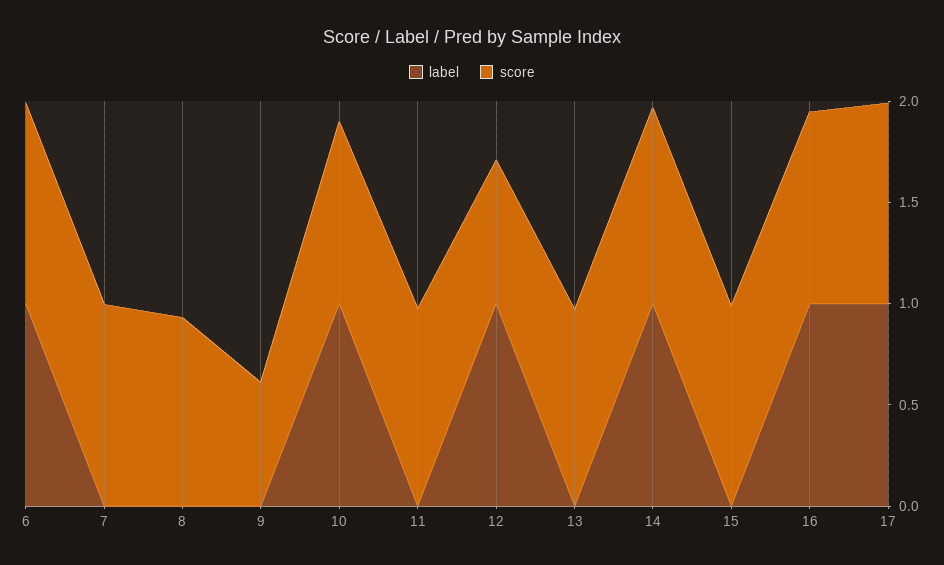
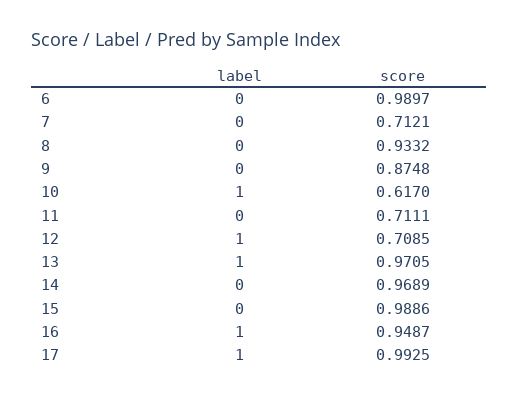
  {
    "label": {
-     "6": 1,
+     "6": 0,
      "7": 0,
      "8": 0,
      "9": 0,
      "10": 1,
      "11": 0,
      "12": 1,
-     "13": 0,
+     "13": 1,
-     "14": 1,
+     "14": 0,
      "15": 0,
      "16": 1,
      "17": 1
    },
    "score": {
      "6": 0.9897,
-     "7": 1,
+     "7": 0.7121,
      "8": 0.9332,
-     "9": 0.6,
+     "9": 0.8748,
-     "10": 0.9,
+     "10": 0.617,
-     "11": 1,
+     "11": 0.7111,
      "12": 0.7085,
      "13": 0.9705,
      "14": 0.9689,
      "15": 0.9886,
      "16": 0.9487,
      "17": 0.9925
    }
  }

